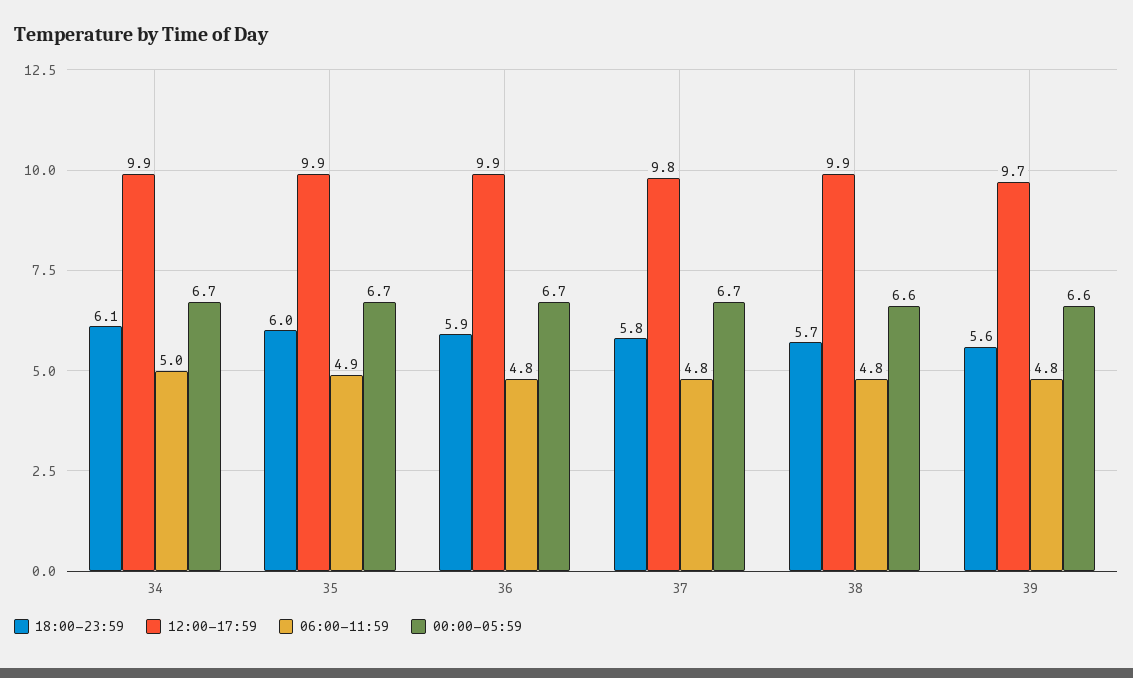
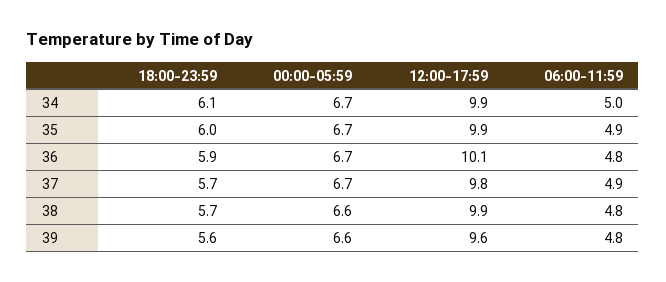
  {
    "18:00-23:59": {
      "34": 6.1,
      "35": 6,
      "36": 5.9,
-     "37": 5.8,
+     "37": 5.7,
      "38": 5.7,
      "39": 5.6
    },
    "12:00-17:59": {
      "34": 9.9,
      "35": 9.9,
-     "36": 9.9,
+     "36": 10.1,
      "37": 9.8,
      "38": 9.9,
-     "39": 9.7
+     "39": 9.6
    },
    "06:00-11:59": {
      "34": 5,
      "35": 4.9,
      "36": 4.8,
-     "37": 4.8,
+     "37": 4.9,
      "38": 4.8,
      "39": 4.8
    },
    "00:00-05:59": {
      "34": 6.7,
      "35": 6.7,
      "36": 6.7,
      "37": 6.7,
      "38": 6.6,
      "39": 6.6
    }
  }

